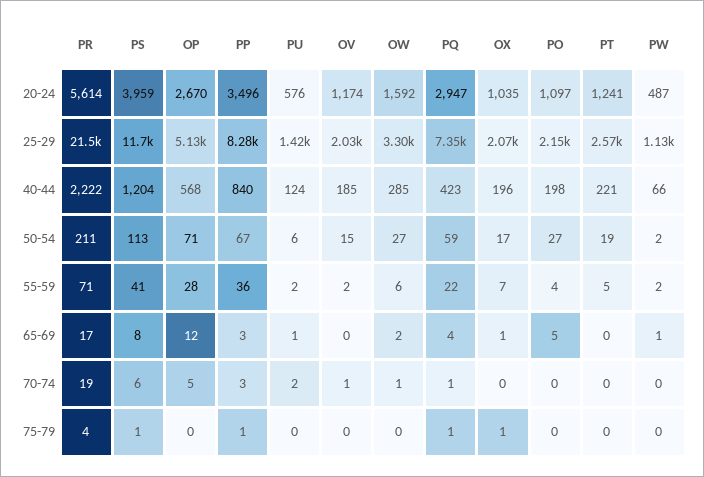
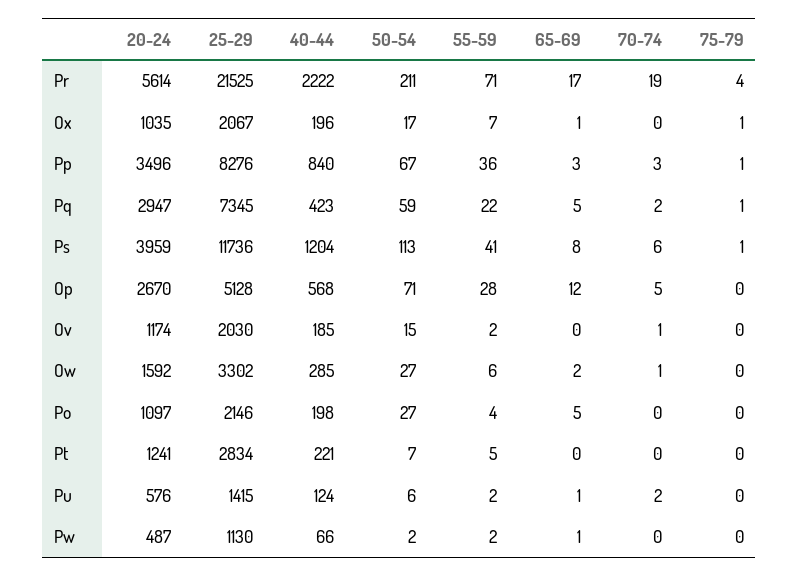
  {
    "PR": {
      "20-24": 5614,
      "25-29": 21525,
      "40-44": 2222,
      "50-54": 211,
      "55-59": 71,
      "65-69": 17,
      "70-74": 19,
      "75-79": 4
    },
    "PS": {
      "20-24": 3959,
      "25-29": 11736,
      "40-44": 1204,
      "50-54": 113,
      "55-59": 41,
      "65-69": 8,
      "70-74": 6,
      "75-79": 1
    },
    "OP": {
      "20-24": 2670,
      "25-29": 5128,
      "40-44": 568,
      "50-54": 71,
      "55-59": 28,
      "65-69": 12,
      "70-74": 5,
      "75-79": 0
    },
    "PP": {
      "20-24": 3496,
      "25-29": 8276,
      "40-44": 840,
      "50-54": 67,
      "55-59": 36,
      "65-69": 3,
      "70-74": 3,
      "75-79": 1
    },
    "PU": {
      "20-24": 576,
      "25-29": 1415,
      "40-44": 124,
      "50-54": 6,
      "55-59": 2,
      "65-69": 1,
      "70-74": 2,
      "75-79": 0
    },
    "OV": {
      "20-24": 1174,
      "25-29": 2030,
      "40-44": 185,
      "50-54": 15,
      "55-59": 2,
      "65-69": 0,
      "70-74": 1,
      "75-79": 0
    },
    "OW": {
      "20-24": 1592,
      "25-29": 3302,
      "40-44": 285,
      "50-54": 27,
      "55-59": 6,
      "65-69": 2,
      "70-74": 1,
      "75-79": 0
    },
    "PQ": {
      "20-24": 2947,
      "25-29": 7345,
      "40-44": 423,
      "50-54": 59,
      "55-59": 22,
-     "65-69": 4,
+     "65-69": 5,
-     "70-74": 1,
+     "70-74": 2,
      "75-79": 1
    },
    "OX": {
      "20-24": 1035,
      "25-29": 2067,
      "40-44": 196,
      "50-54": 17,
      "55-59": 7,
      "65-69": 1,
      "70-74": 0,
      "75-79": 1
    },
    "PO": {
      "20-24": 1097,
      "25-29": 2146,
      "40-44": 198,
      "50-54": 27,
      "55-59": 4,
      "65-69": 5,
      "70-74": 0,
      "75-79": 0
    },
    "PT": {
      "20-24": 1241,
-     "25-29": 2570,
+     "25-29": 2834,
      "40-44": 221,
-     "50-54": 19,
+     "50-54": 7,
      "55-59": 5,
      "65-69": 0,
      "70-74": 0,
      "75-79": 0
    },
    "PW": {
      "20-24": 487,
      "25-29": 1130,
      "40-44": 66,
      "50-54": 2,
      "55-59": 2,
      "65-69": 1,
      "70-74": 0,
      "75-79": 0
    }
  }

